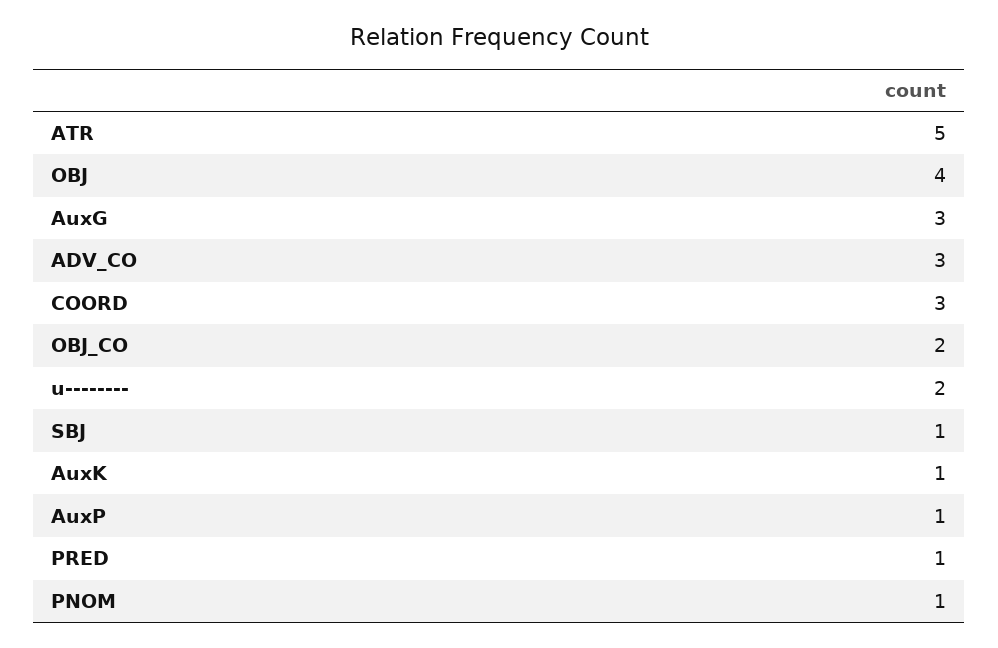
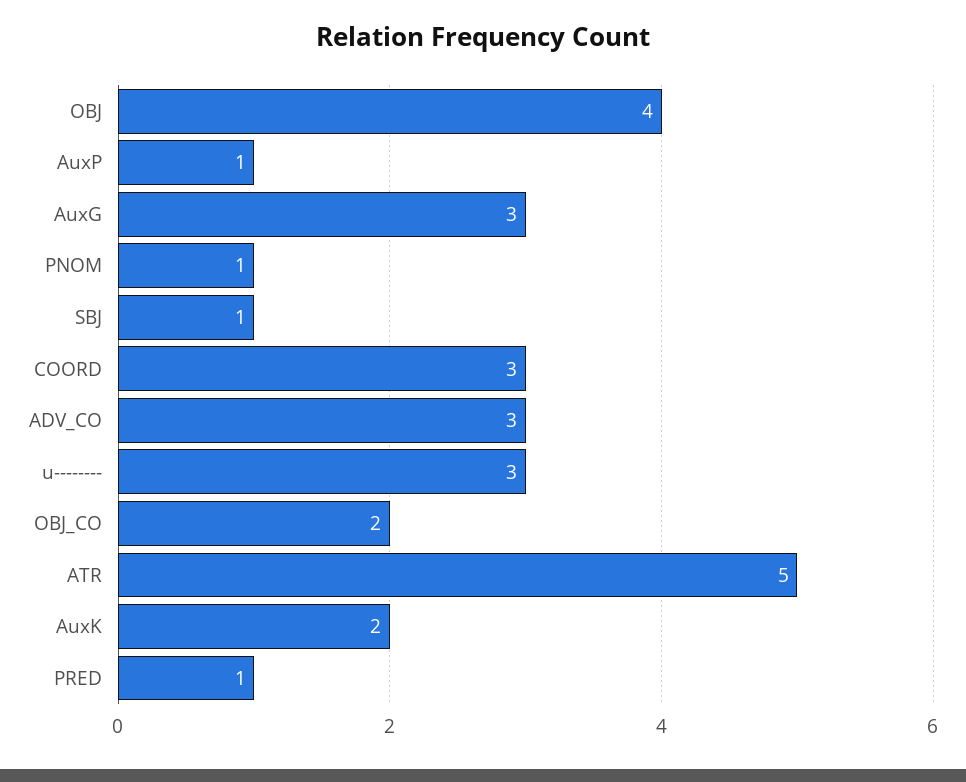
  {
    "ATR": 5,
    "OBJ": 4,
    "AuxG": 3,
    "ADV_CO": 3,
    "COORD": 3,
    "OBJ_CO": 2,
-   "u--------": 2,
+   "u--------": 3,
    "SBJ": 1,
-   "AuxK": 1,
+   "AuxK": 2,
    "AuxP": 1,
    "PRED": 1,
    "PNOM": 1
  }

